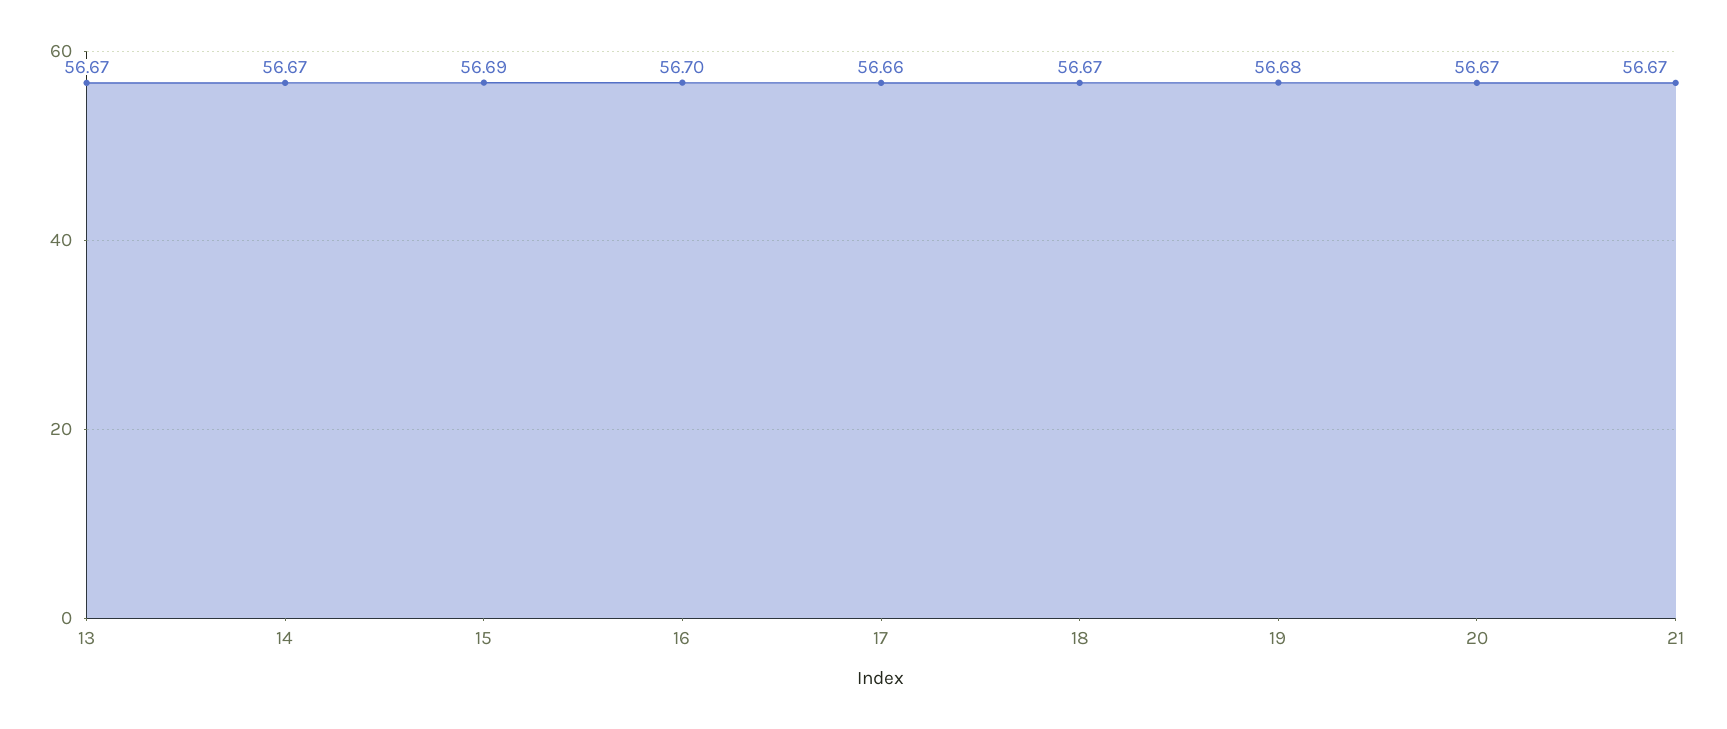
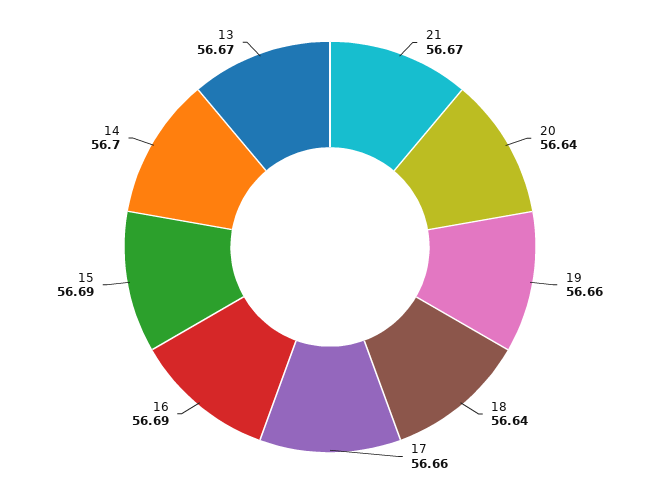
  {
    "13": 56.67,
-   "14": 56.67,
+   "14": 56.7,
    "15": 56.69,
-   "16": 56.7,
+   "16": 56.69,
    "17": 56.66,
-   "18": 56.67,
+   "18": 56.64,
-   "19": 56.68,
+   "19": 56.66,
-   "20": 56.67,
+   "20": 56.64,
    "21": 56.67
  }

